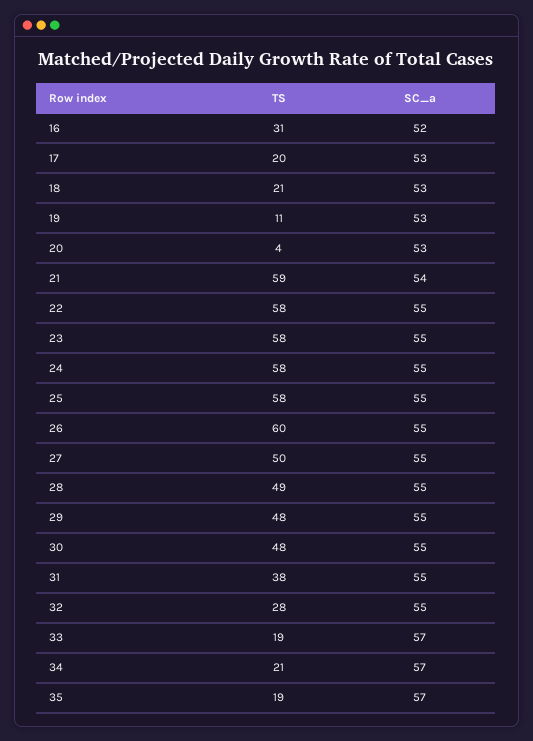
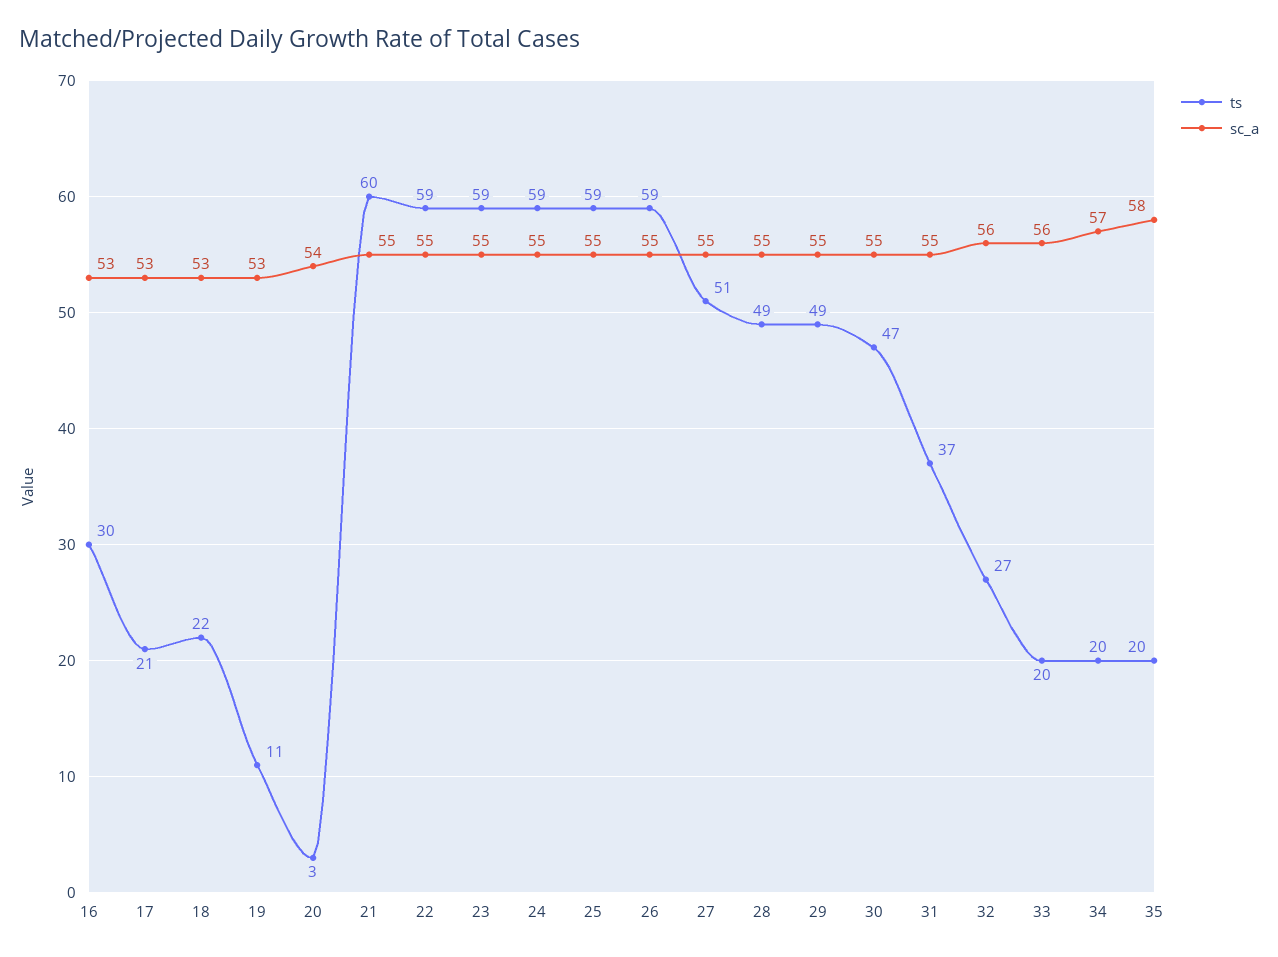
  {
    "TS": {
-     "16": 31,
+     "16": 30,
-     "17": 20,
+     "17": 21,
-     "18": 21,
+     "18": 22,
      "19": 11,
-     "20": 4,
+     "20": 3,
-     "21": 59,
+     "21": 60,
-     "22": 58,
+     "22": 59,
-     "23": 58,
+     "23": 59,
-     "24": 58,
+     "24": 59,
-     "25": 58,
+     "25": 59,
-     "26": 60,
+     "26": 59,
-     "27": 50,
+     "27": 51,
      "28": 49,
-     "29": 48,
+     "29": 49,
-     "30": 48,
+     "30": 47,
-     "31": 38,
+     "31": 37,
-     "32": 28,
+     "32": 27,
-     "33": 19,
+     "33": 20,
-     "34": 21,
+     "34": 20,
-     "35": 19
+     "35": 20
    },
    "SC_a": {
-     "16": 52,
+     "16": 53,
      "17": 53,
      "18": 53,
      "19": 53,
-     "20": 53,
+     "20": 54,
-     "21": 54,
+     "21": 55,
      "22": 55,
      "23": 55,
      "24": 55,
      "25": 55,
      "26": 55,
      "27": 55,
      "28": 55,
      "29": 55,
      "30": 55,
      "31": 55,
-     "32": 55,
+     "32": 56,
-     "33": 57,
+     "33": 56,
      "34": 57,
-     "35": 57
+     "35": 58
    }
  }

